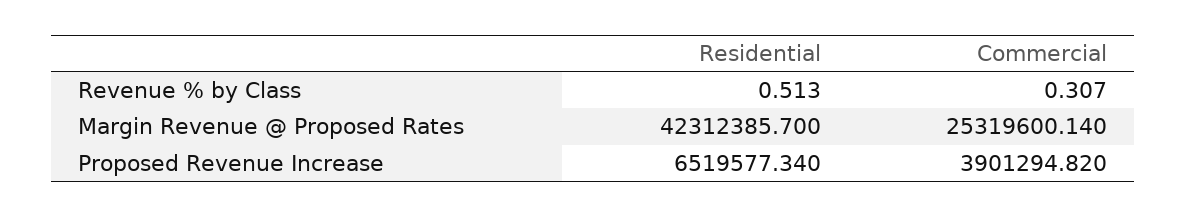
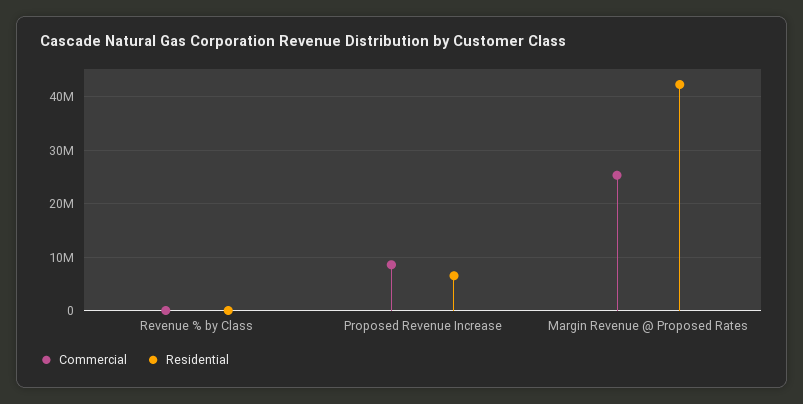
  {
    "Residential": {
      "Revenue % by Class": 0.513,
      "Margin Revenue @ Proposed Rates": 42312385.7,
      "Proposed Revenue Increase": 6519577.34
    },
    "Commercial": {
      "Revenue % by Class": 0.307,
      "Margin Revenue @ Proposed Rates": 25319600.14,
-     "Proposed Revenue Increase": 3901294.82
+     "Proposed Revenue Increase": 8000000
    }
  }

